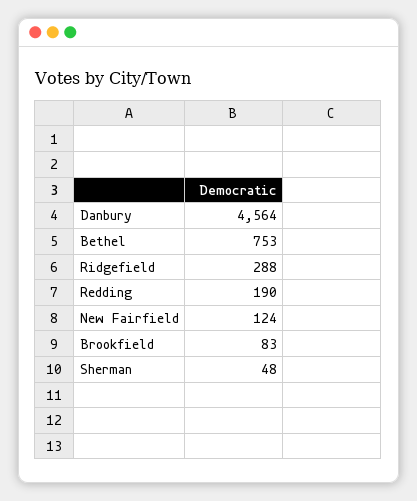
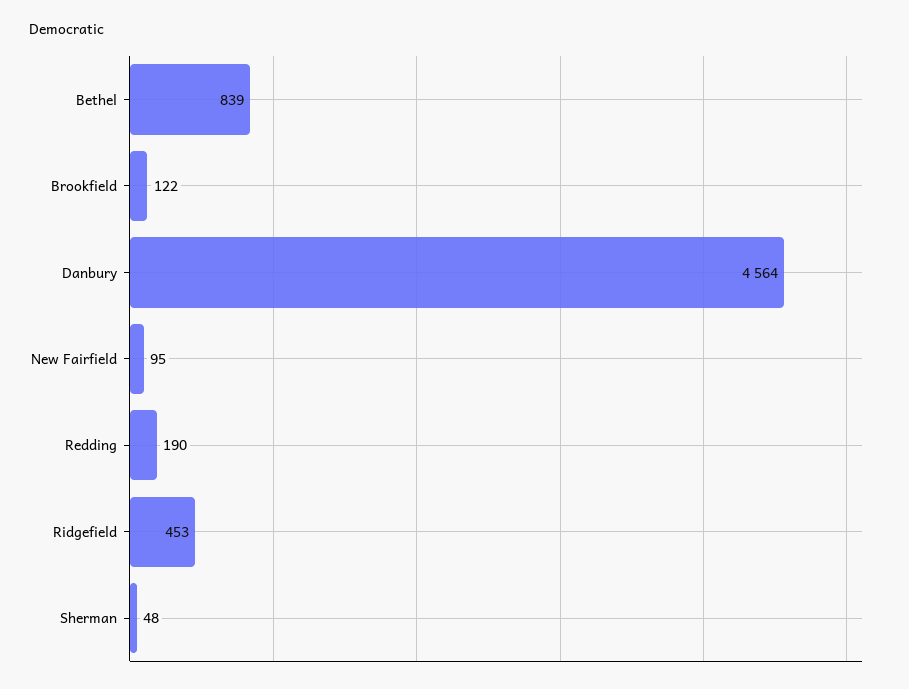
  {
    "Danbury": 4564,
-   "Bethel": 753,
+   "Bethel": 839,
-   "Ridgefield": 288,
+   "Ridgefield": 453,
    "Redding": 190,
-   "New Fairfield": 124,
+   "New Fairfield": 95,
-   "Brookfield": 83,
+   "Brookfield": 122,
    "Sherman": 48
  }

